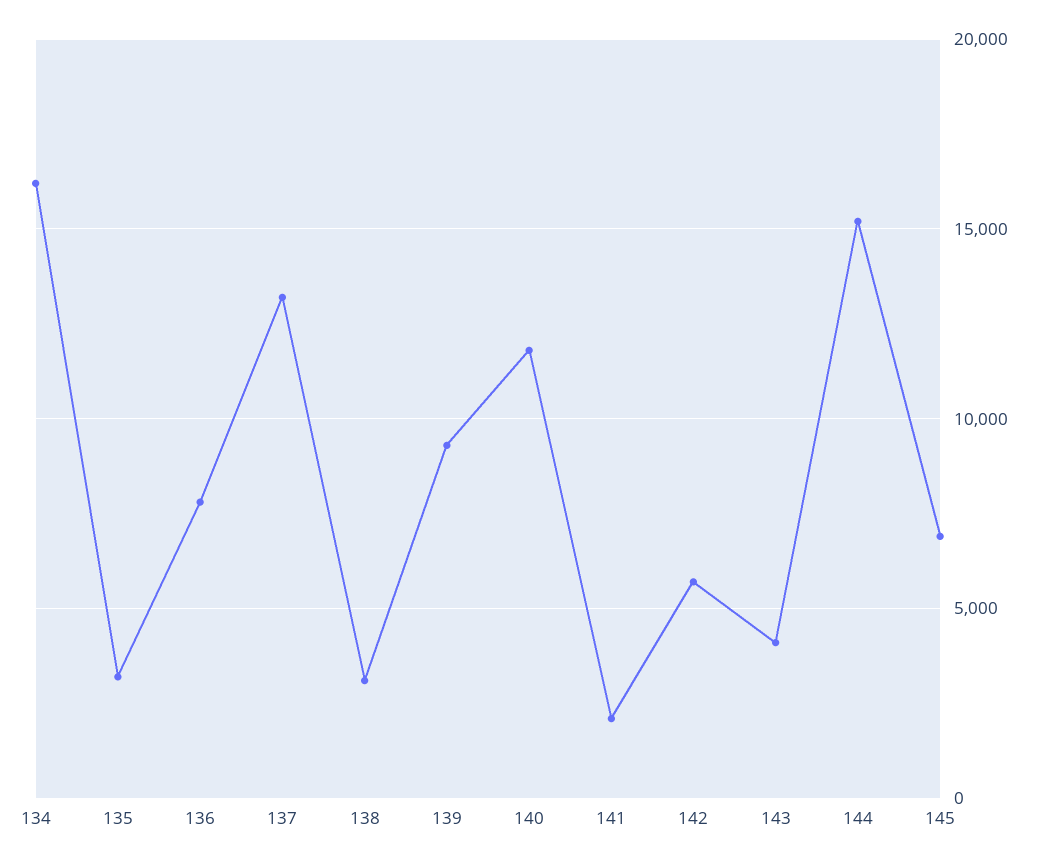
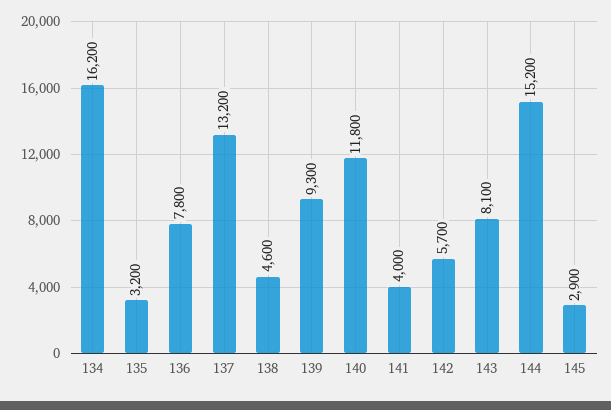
  {
    "134": 16200,
    "135": 3200,
    "136": 7800,
    "137": 13200,
-   "138": 3000,
+   "138": 4600,
    "139": 9300,
    "140": 11800,
-   "141": 2000,
+   "141": 4000,
    "142": 5700,
-   "143": 4000,
+   "143": 8100,
    "144": 15200,
-   "145": 7000
+   "145": 2900
  }

